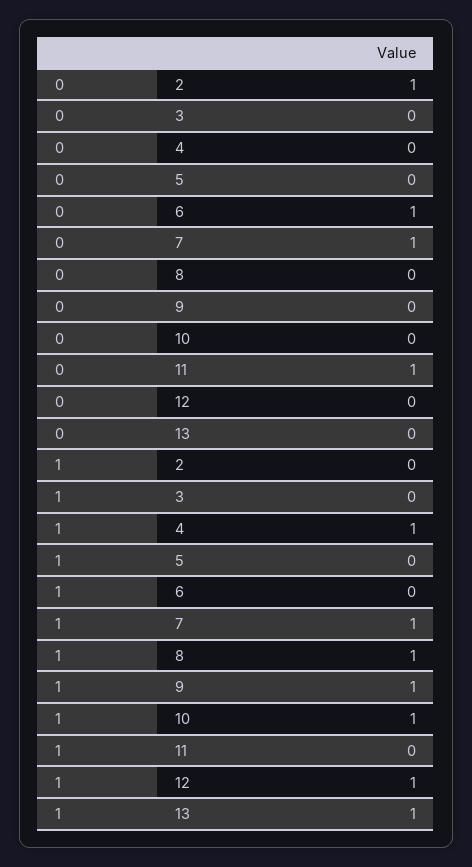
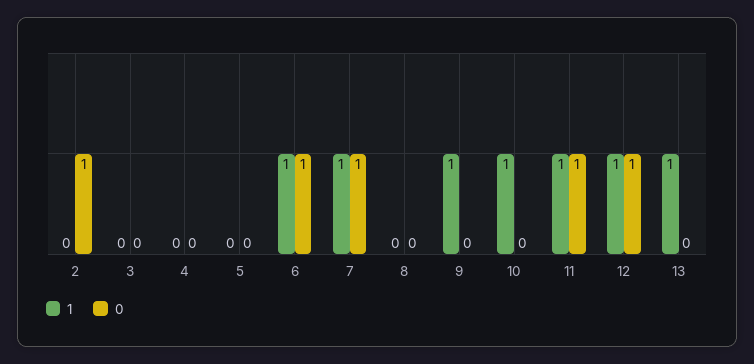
  {
    "0": {
      "2": 1,
      "3": 0,
      "4": 0,
      "5": 0,
      "6": 1,
      "7": 1,
      "8": 0,
      "9": 0,
      "10": 0,
      "11": 1,
-     "12": 0,
+     "12": 1,
      "13": 0
    },
    "1": {
      "2": 0,
      "3": 0,
-     "4": 1,
+     "4": 0,
      "5": 0,
-     "6": 0,
+     "6": 1,
      "7": 1,
-     "8": 1,
+     "8": 0,
      "9": 1,
      "10": 1,
-     "11": 0,
+     "11": 1,
      "12": 1,
      "13": 1
    }
  }

